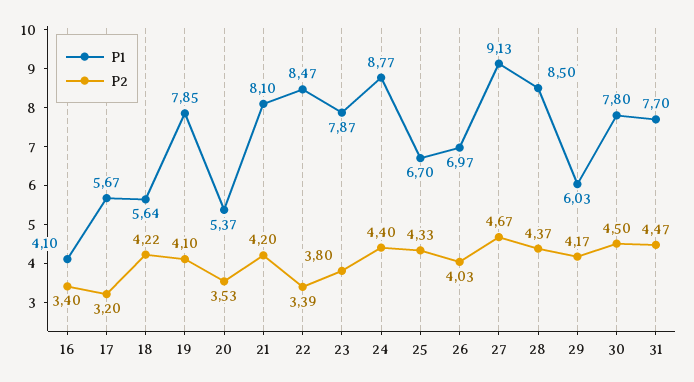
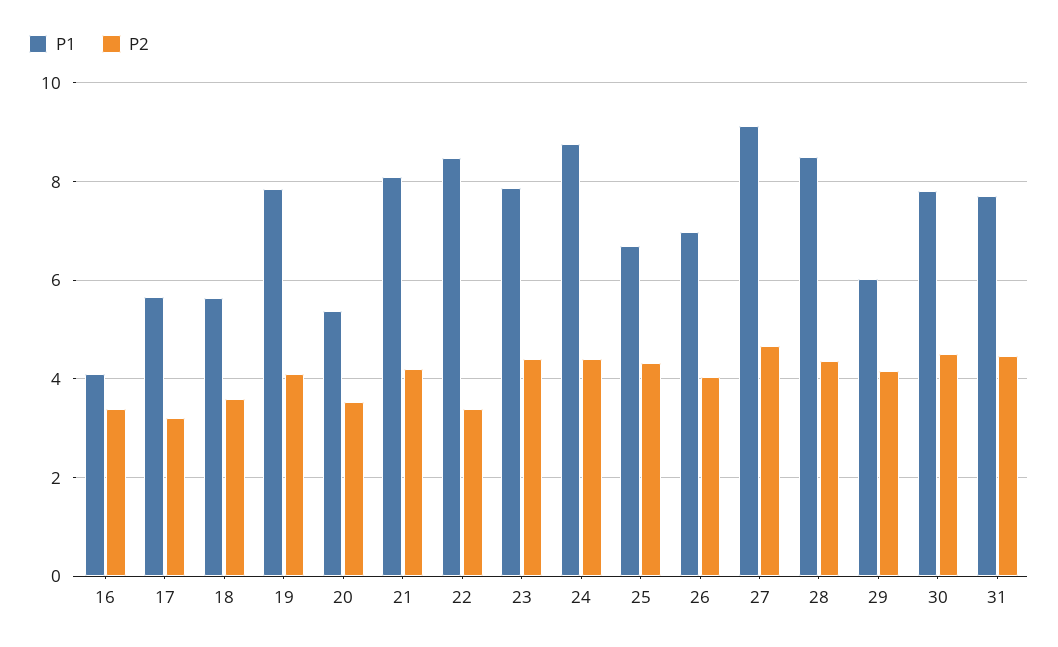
  {
    "P1": {
      "16": 4.1,
      "17": 5.67,
      "18": 5.64,
      "19": 7.85,
      "20": 5.37,
      "21": 8.1,
      "22": 8.47,
      "23": 7.87,
      "24": 8.77,
      "25": 6.7,
      "26": 6.97,
      "27": 9.13,
      "28": 8.5,
      "29": 6.03,
      "30": 7.8,
      "31": 7.7
    },
    "P2": {
      "16": 3.4,
      "17": 3.2,
-     "18": 4.22,
+     "18": 3.6,
      "19": 4.1,
      "20": 3.53,
      "21": 4.2,
      "22": 3.39,
-     "23": 3.8,
+     "23": 4.4,
      "24": 4.4,
      "25": 4.33,
      "26": 4.03,
      "27": 4.67,
      "28": 4.37,
      "29": 4.17,
      "30": 4.5,
      "31": 4.47
    }
  }

